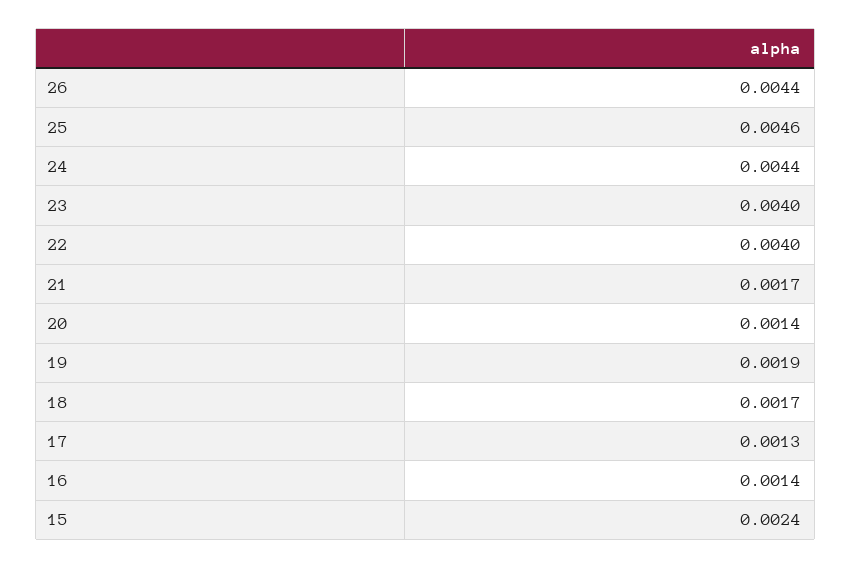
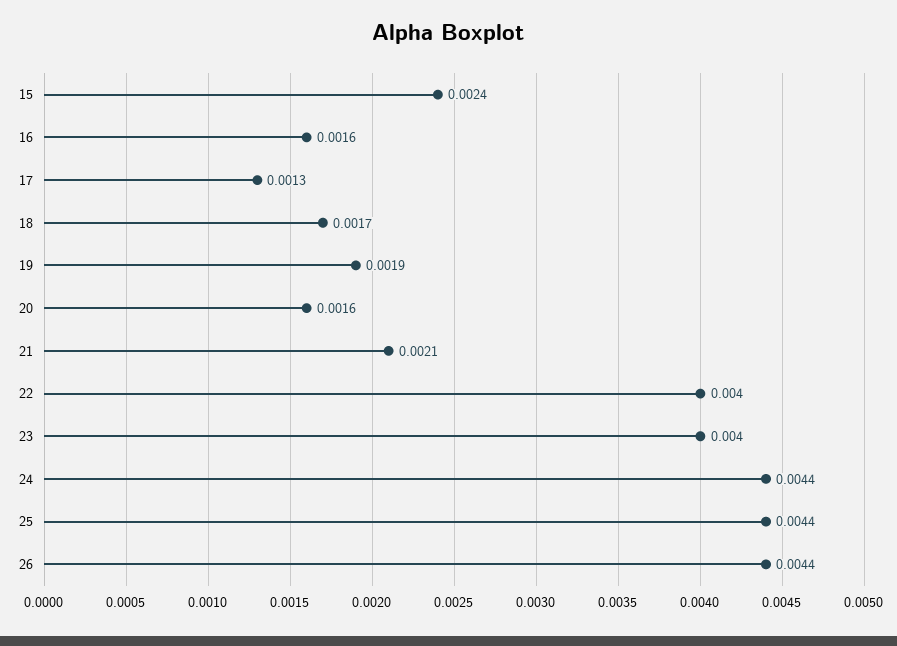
  {
    "26": 0.0044,
-   "25": 0.0046,
+   "25": 0.0044,
    "24": 0.0044,
    "23": 0.004,
    "22": 0.004,
-   "21": 0.0017,
+   "21": 0.0021,
-   "20": 0.0014,
+   "20": 0.0016,
    "19": 0.0019,
    "18": 0.0017,
    "17": 0.0013,
-   "16": 0.0014,
+   "16": 0.0016,
    "15": 0.0024
  }

